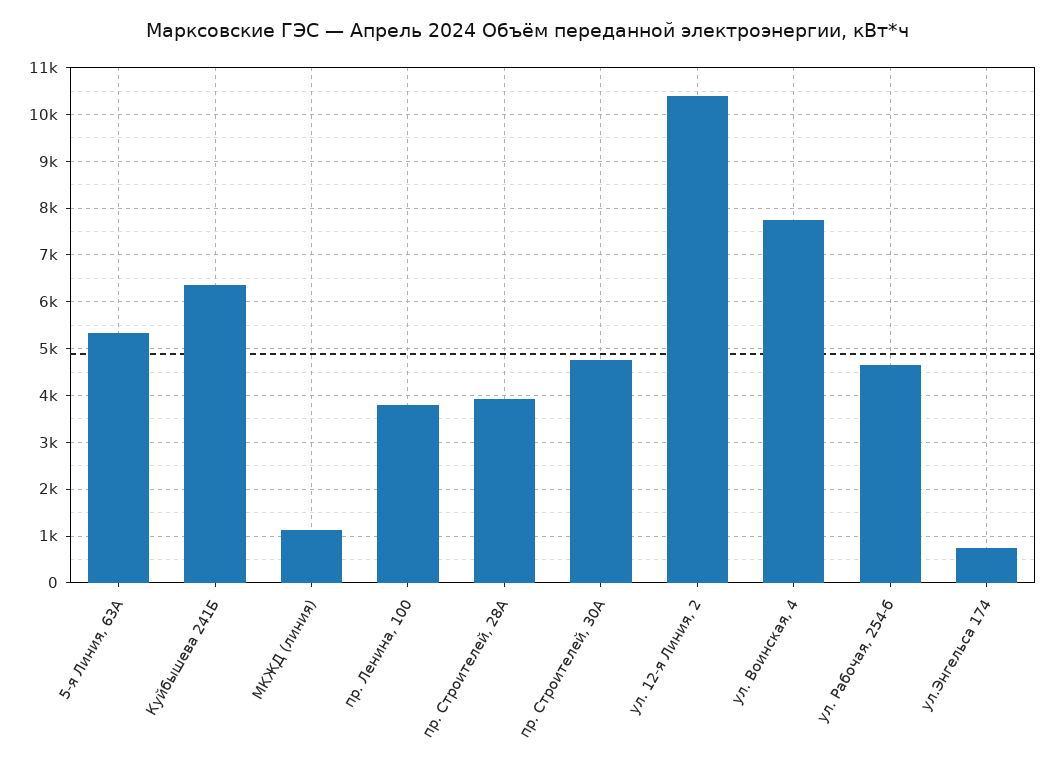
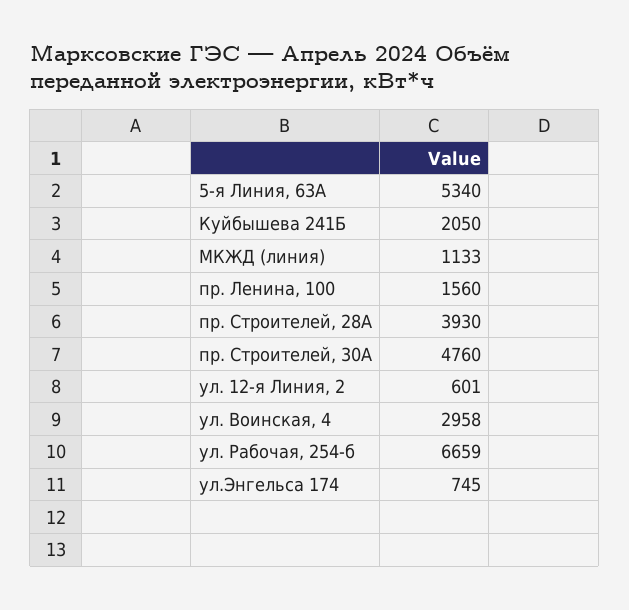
  {
    "5-я Линия, 63А": 5340,
-   "Куйбышева 241Б": 6400,
+   "Куйбышева 241Б": 2050,
    "МКЖД (линия)": 1133,
-   "пр. Ленина, 100": 3800,
+   "пр. Ленина, 100": 1560,
    "пр. Строителей, 28А": 3930,
    "пр. Строителей, 30А": 4760,
-   "ул. 12-я Линия, 2": 10400,
+   "ул. 12-я Линия, 2": 601,
-   "ул. Воинская, 4": 7800,
+   "ул. Воинская, 4": 2958,
-   "ул. Рабочая, 254-б": 4600,
+   "ул. Рабочая, 254-б": 6659,
    "ул.Энгельса 174": 745
  }

